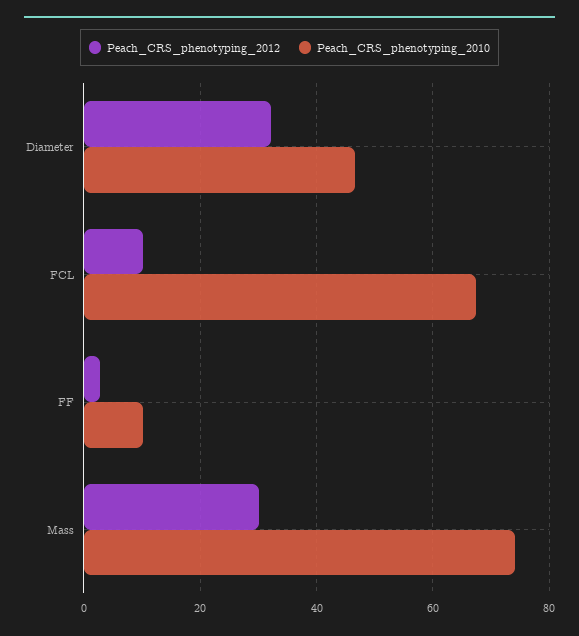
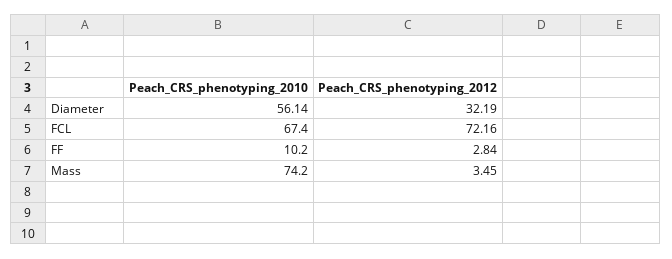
  {
    "Peach_CRS_phenotyping_2012": {
      "Diameter": 32.19,
-     "FCL": 10,
+     "FCL": 72.16,
      "FF": 2.84,
-     "Mass": 30
+     "Mass": 3.45
    },
    "Peach_CRS_phenotyping_2010": {
-     "Diameter": 46,
+     "Diameter": 56.14,
      "FCL": 67.4,
      "FF": 10.2,
      "Mass": 74.2
    }
  }

